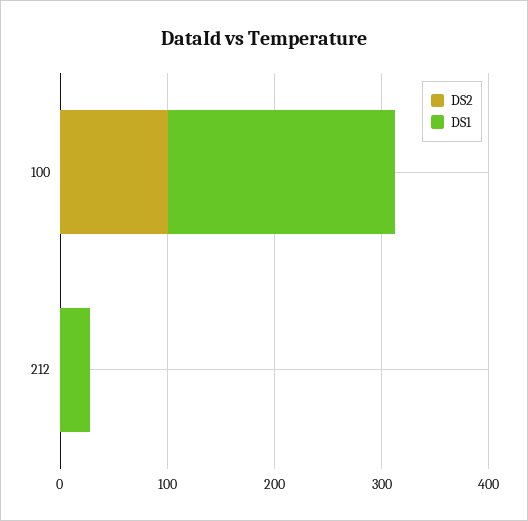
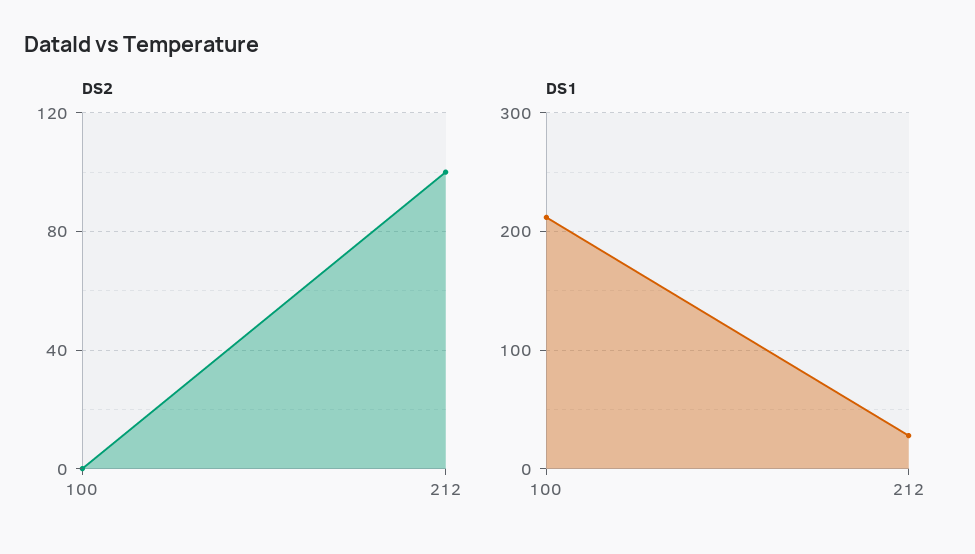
  {
    "DS2": {
-     "100": 100,
+     "100": 0,
-     "212": 0
+     "212": 100
    },
    "DS1": {
      "100": 210,
      "212": 30
    }
  }

